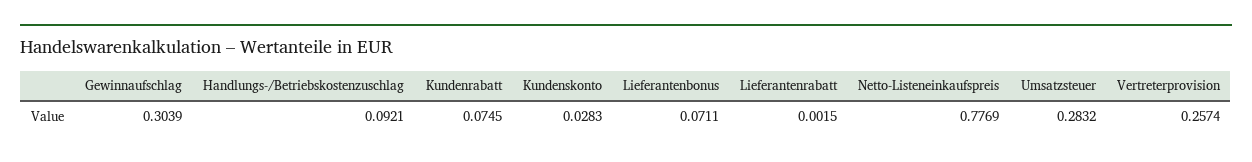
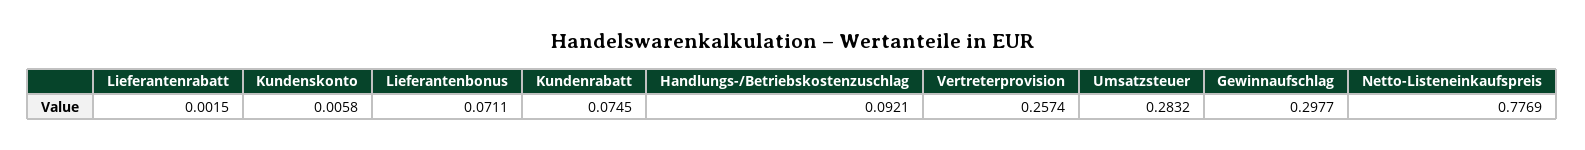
  {
-   "Gewinnaufschlag": 0.3039,
+   "Gewinnaufschlag": 0.2977,
    "Handlungs-/Betriebskostenzuschlag": 0.0921,
    "Kundenrabatt": 0.0745,
-   "Kundenskonto": 0.0283,
+   "Kundenskonto": 0.0058,
    "Lieferantenbonus": 0.0711,
    "Lieferantenrabatt": 0.0015,
    "Netto-Listeneinkaufspreis": 0.7769,
    "Umsatzsteuer": 0.2832,
    "Vertreterprovision": 0.2574
  }

